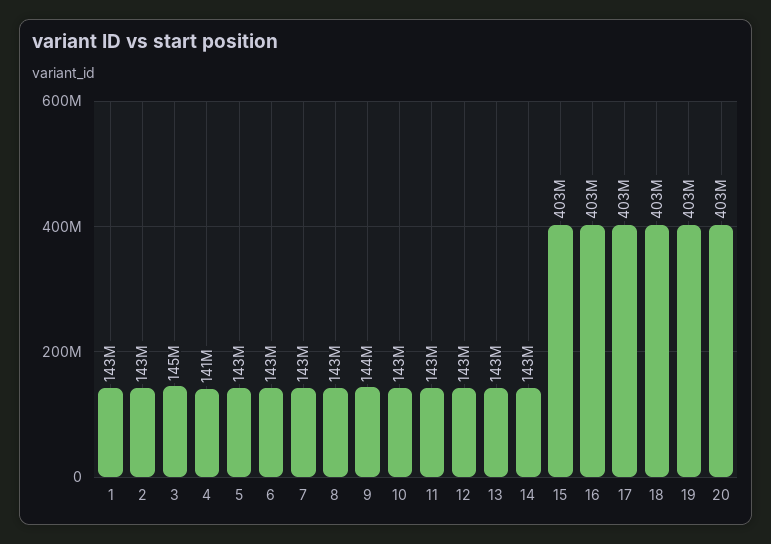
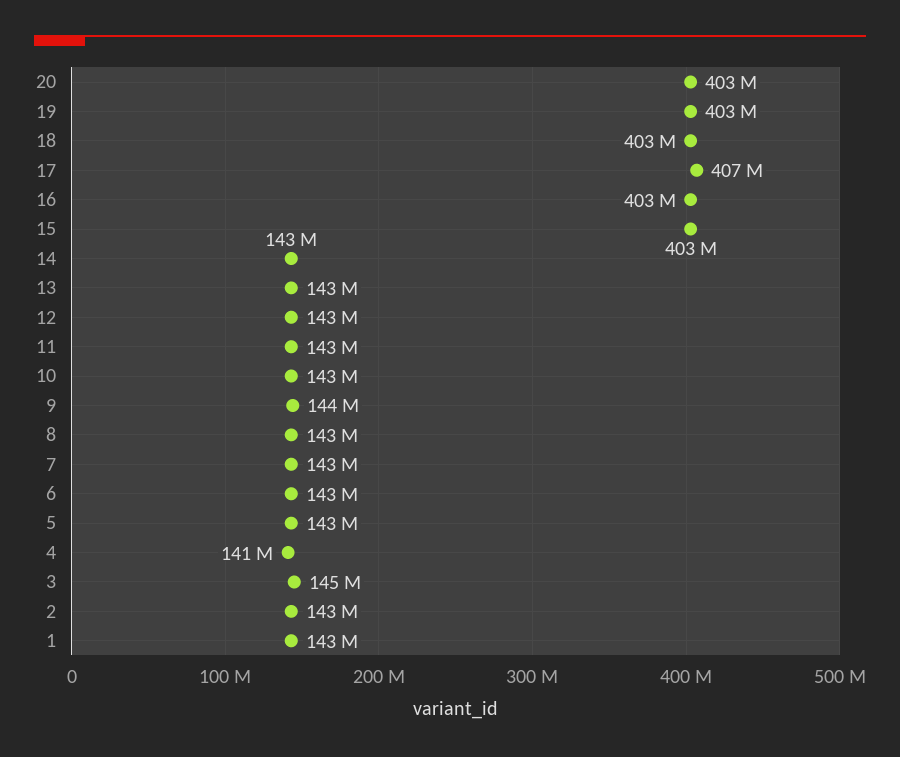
  {
    "1": 143000000,
    "2": 143000000,
    "3": 145000000,
    "4": 141000000,
    "5": 143000000,
    "6": 143000000,
    "7": 143000000,
    "8": 143000000,
    "9": 144000000,
    "10": 143000000,
    "11": 143000000,
    "12": 143000000,
    "13": 143000000,
    "14": 143000000,
    "15": 403000000,
    "16": 403000000,
-   "17": 403000000,
+   "17": 407000000,
    "18": 403000000,
    "19": 403000000,
    "20": 403000000
  }

